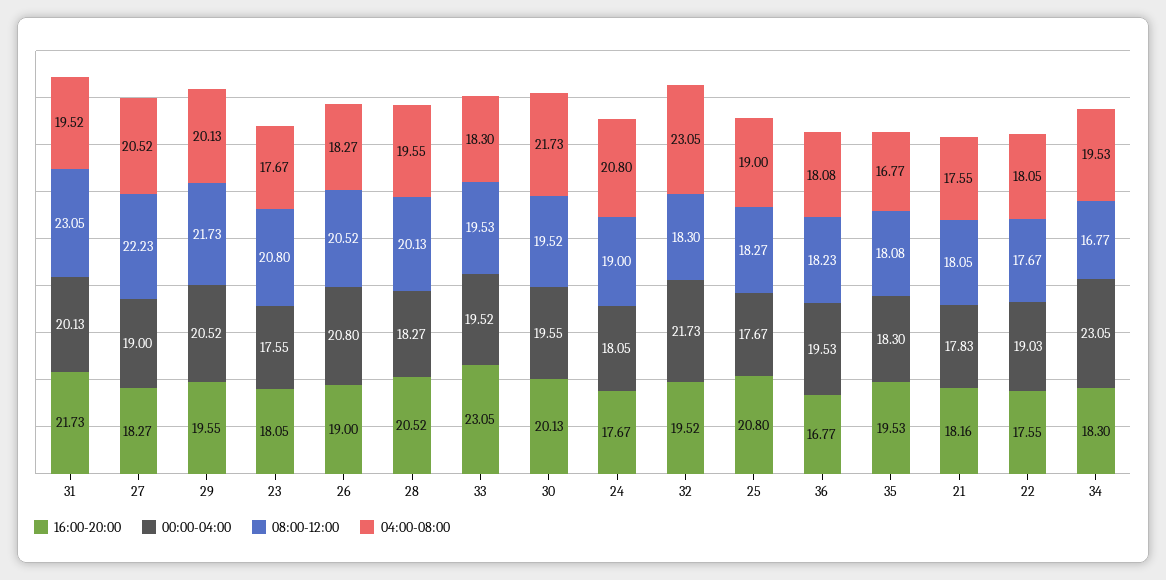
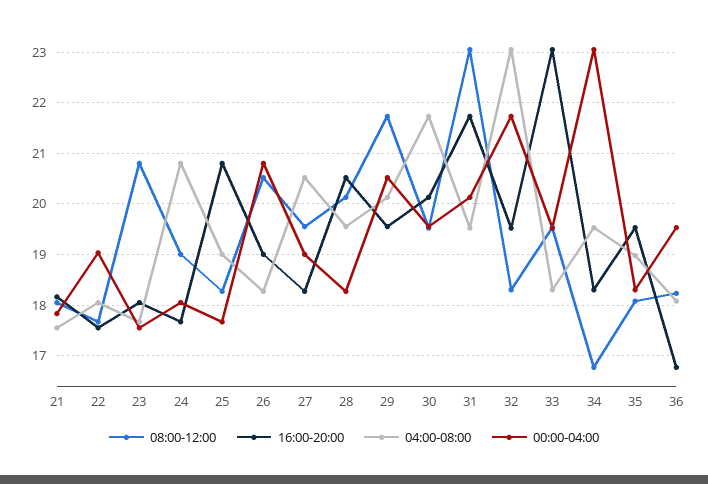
  {
    "16:00-20:00": {
      "31": 21.73,
      "27": 18.27,
      "29": 19.55,
      "23": 18.05,
      "26": 19,
      "28": 20.52,
      "33": 23.05,
      "30": 20.13,
      "24": 17.67,
      "32": 19.52,
      "25": 20.8,
      "36": 16.77,
      "35": 19.53,
      "21": 18.16,
      "22": 17.55,
      "34": 18.3
    },
    "00:00-04:00": {
      "31": 20.13,
      "27": 19,
      "29": 20.52,
      "23": 17.55,
      "26": 20.8,
      "28": 18.27,
      "33": 19.52,
      "30": 19.55,
      "24": 18.05,
      "32": 21.73,
      "25": 17.67,
      "36": 19.53,
      "35": 18.3,
      "21": 17.83,
      "22": 19.03,
      "34": 23.05
    },
    "08:00-12:00": {
      "31": 23.05,
-     "27": 22.23,
+     "27": 19.6,
      "29": 21.73,
      "23": 20.8,
      "26": 20.52,
      "28": 20.13,
      "33": 19.53,
      "30": 19.52,
      "24": 19,
      "32": 18.3,
      "25": 18.27,
      "36": 18.23,
      "35": 18.08,
      "21": 18.05,
      "22": 17.67,
      "34": 16.77
    },
    "04:00-08:00": {
      "31": 19.52,
      "27": 20.52,
      "29": 20.13,
      "23": 17.67,
      "26": 18.27,
      "28": 19.55,
      "33": 18.3,
      "30": 21.73,
      "24": 20.8,
      "32": 23.05,
      "25": 19,
      "36": 18.08,
-     "35": 16.77,
+     "35": 19,
      "21": 17.55,
      "22": 18.05,
      "34": 19.53
    }
  }

